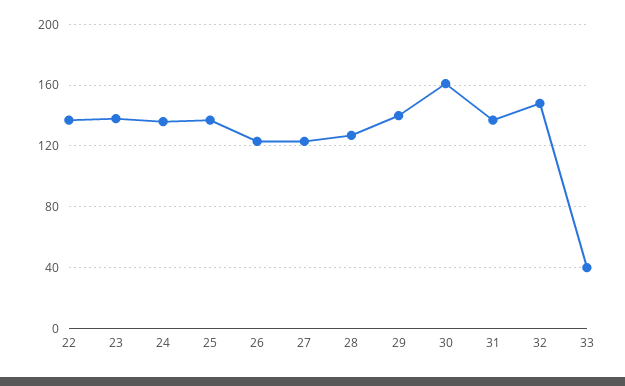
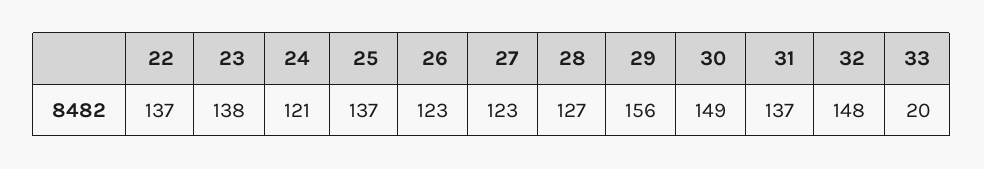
  {
    "22": 137,
    "23": 138,
-   "24": 135,
+   "24": 121,
    "25": 137,
    "26": 123,
    "27": 123,
    "28": 127,
-   "29": 140,
+   "29": 156,
-   "30": 160,
+   "30": 149,
    "31": 137,
    "32": 148,
-   "33": 40
+   "33": 20
  }

